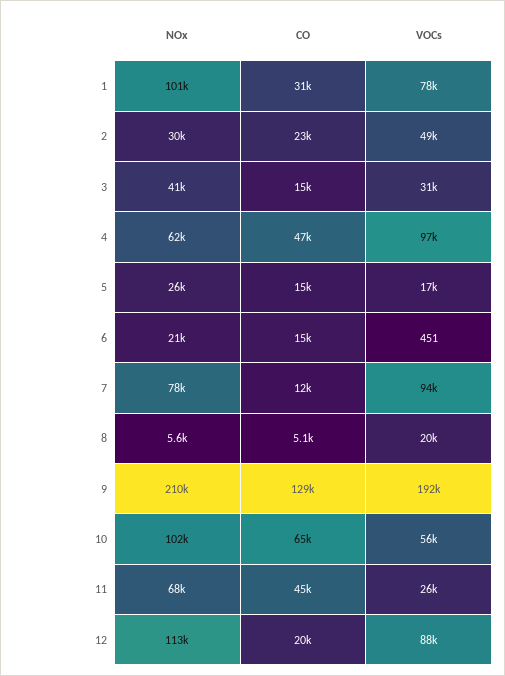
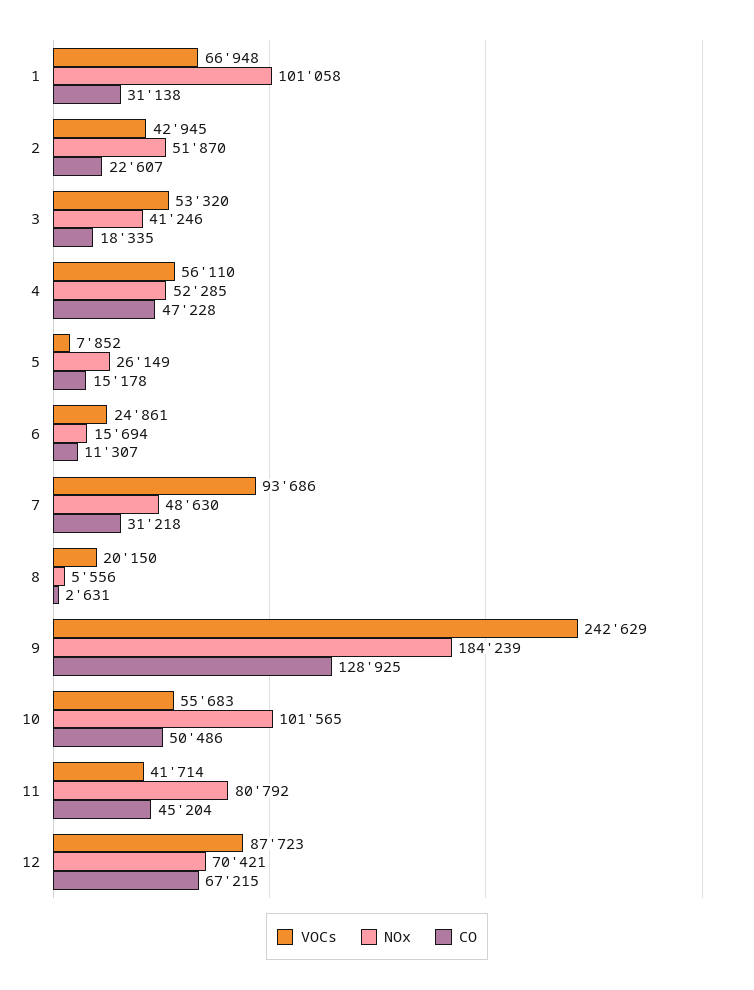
  {
    "NOx": {
      "1": 101058,
-     "2": 30000,
+     "2": 51870,
      "3": 41246,
-     "4": 62000,
+     "4": 52285,
      "5": 26149,
-     "6": 21000,
+     "6": 15694,
-     "7": 78000,
+     "7": 48630,
      "8": 5556,
-     "9": 210000,
+     "9": 184239,
      "10": 101565,
-     "11": 68000,
+     "11": 80792,
-     "12": 113000
+     "12": 70421
    },
    "CO": {
      "1": 31138,
      "2": 22607,
-     "3": 15000,
+     "3": 18335,
      "4": 47228,
      "5": 15178,
-     "6": 15000,
+     "6": 11307,
-     "7": 12000,
+     "7": 31218,
-     "8": 5100,
+     "8": 2631,
      "9": 128925,
-     "10": 65000,
+     "10": 50486,
      "11": 45204,
-     "12": 20000
+     "12": 67215
    },
    "VOCs": {
-     "1": 78000,
+     "1": 66948,
-     "2": 49000,
+     "2": 42945,
-     "3": 31000,
+     "3": 53320,
-     "4": 97000,
+     "4": 56110,
-     "5": 17000,
+     "5": 7852,
-     "6": 451,
+     "6": 24861,
      "7": 93686,
      "8": 20150,
-     "9": 192000,
+     "9": 242629,
      "10": 55683,
-     "11": 26000,
+     "11": 41714,
      "12": 87723
    }
  }

